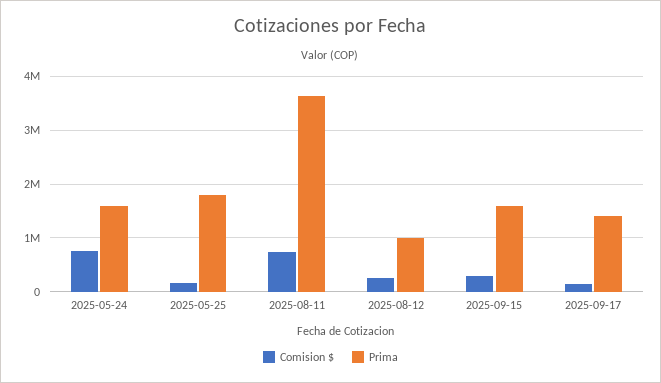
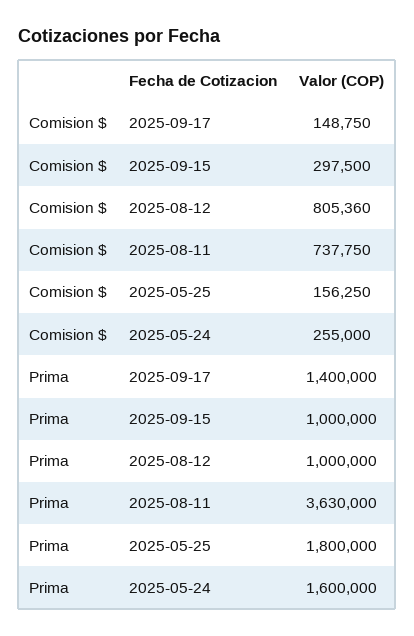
  {
    "Comision $": {
-     "2025-05-24": 800000,
+     "2025-05-24": 255000,
      "2025-05-25": 156250,
      "2025-08-11": 737750,
-     "2025-08-12": 200000,
+     "2025-08-12": 805360,
      "2025-09-15": 297500,
      "2025-09-17": 148750
    },
    "Prima": {
      "2025-05-24": 1600000,
      "2025-05-25": 1800000,
      "2025-08-11": 3630000,
      "2025-08-12": 1000000,
-     "2025-09-15": 1600000,
+     "2025-09-15": 1000000,
      "2025-09-17": 1400000
    }
  }

